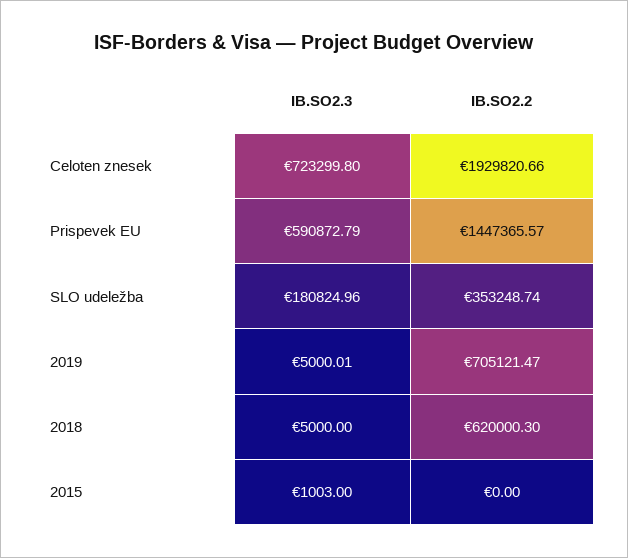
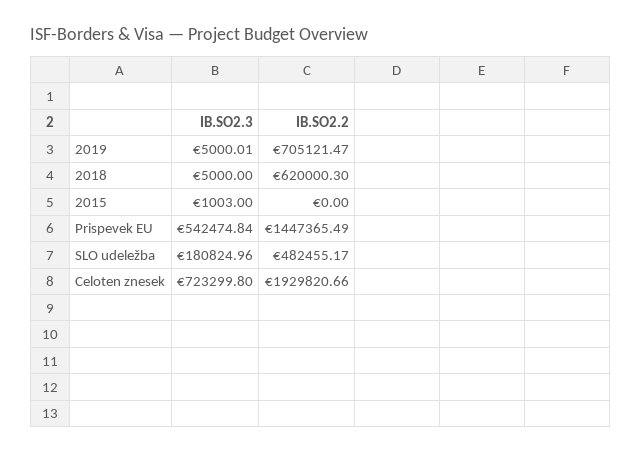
  {
    "IB.SO2.3": {
      "Celoten znesek": 723299.8,
-     "Prispevek EU": 590872.79,
+     "Prispevek EU": 542474.84,
      "SLO udeležba": 180824.96,
      "2019": 5000.01,
      "2018": 5000,
      "2015": 1003
    },
    "IB.SO2.2": {
      "Celoten znesek": 1929820.66,
-     "Prispevek EU": 1447365.57,
+     "Prispevek EU": 1447365.49,
-     "SLO udeležba": 353248.74,
+     "SLO udeležba": 482455.17,
      "2019": 705121.47,
      "2018": 620000.3,
      "2015": 0
    }
  }

